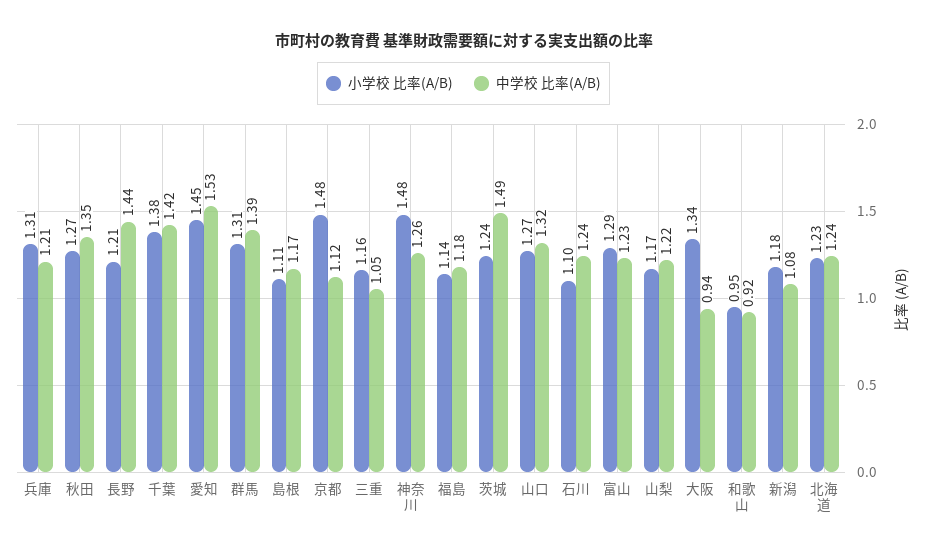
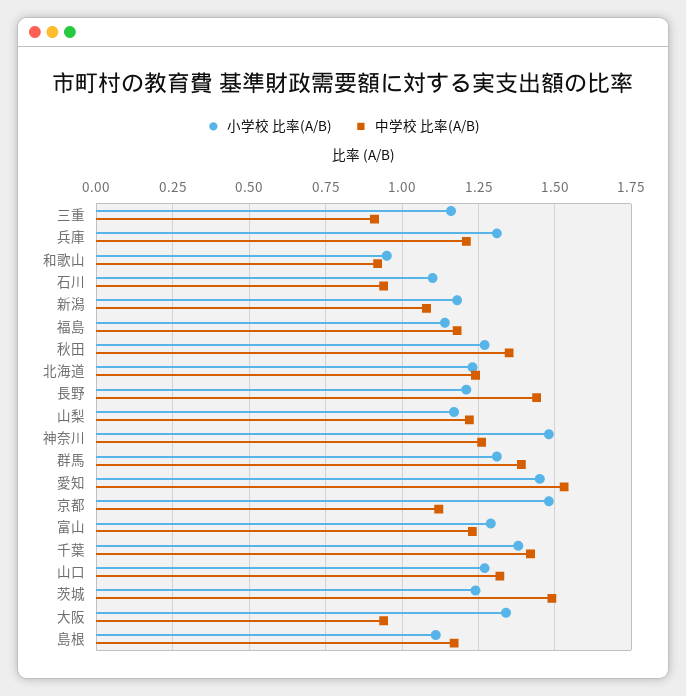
  {
    "小学校 比率(A/B)": {
      "兵庫": 1.31,
      "秋田": 1.27,
      "長野": 1.21,
      "千葉": 1.38,
      "愛知": 1.45,
      "群馬": 1.31,
      "島根": 1.11,
      "京都": 1.48,
      "三重": 1.16,
      "神奈川": 1.48,
      "福島": 1.14,
      "茨城": 1.24,
      "山口": 1.27,
      "石川": 1.1,
      "富山": 1.29,
      "山梨": 1.17,
      "大阪": 1.34,
      "和歌山": 0.95,
      "新潟": 1.18,
      "北海道": 1.23
    },
    "中学校 比率(A/B)": {
      "兵庫": 1.21,
      "秋田": 1.35,
      "長野": 1.44,
      "千葉": 1.42,
      "愛知": 1.53,
      "群馬": 1.39,
      "島根": 1.17,
      "京都": 1.12,
-     "三重": 1.05,
+     "三重": 0.9,
      "神奈川": 1.26,
      "福島": 1.18,
      "茨城": 1.49,
      "山口": 1.32,
-     "石川": 1.24,
+     "石川": 0.95,
      "富山": 1.23,
      "山梨": 1.22,
      "大阪": 0.94,
      "和歌山": 0.92,
      "新潟": 1.08,
      "北海道": 1.24
    }
  }

